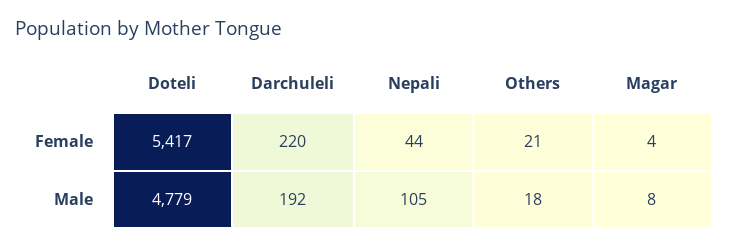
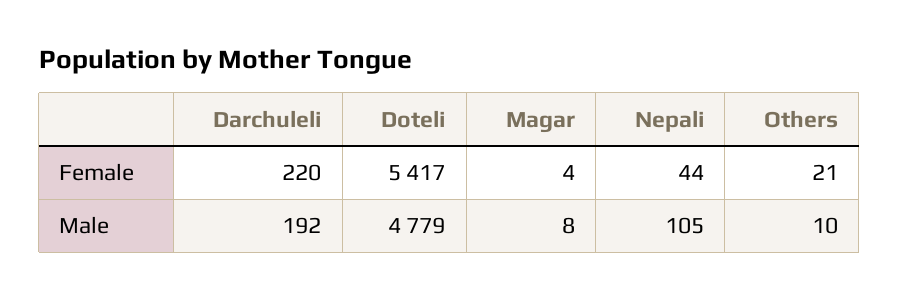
  {
    "Doteli": {
      "Female": 5417,
      "Male": 4779
    },
    "Darchuleli": {
      "Female": 220,
      "Male": 192
    },
    "Nepali": {
      "Female": 44,
      "Male": 105
    },
    "Others": {
      "Female": 21,
-     "Male": 18
+     "Male": 10
    },
    "Magar": {
      "Female": 4,
      "Male": 8
    }
  }

